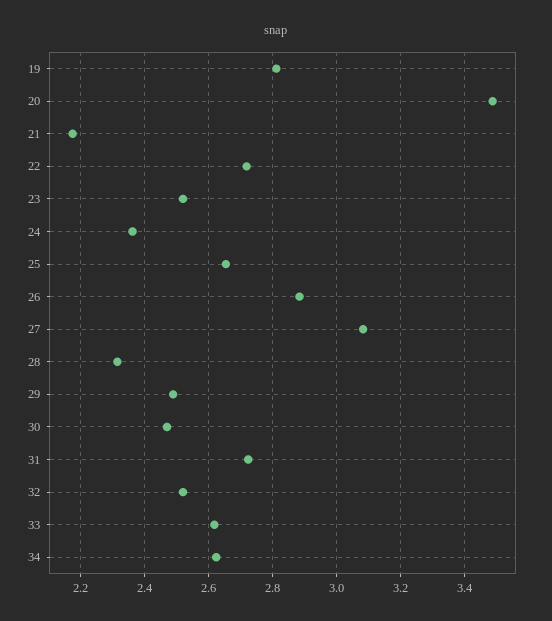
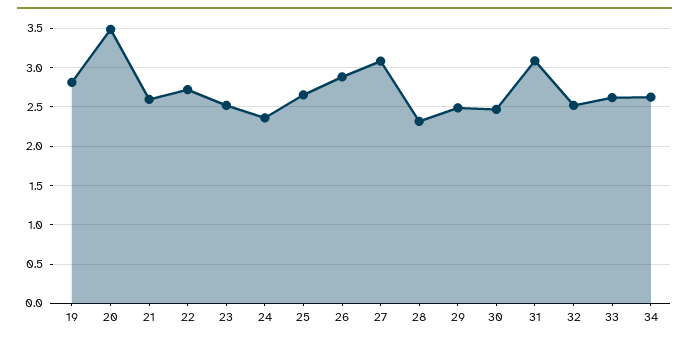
  {
    "19": 2.82,
    "20": 3.48,
-   "21": 2.18,
+   "21": 2.6,
    "22": 2.72,
    "23": 2.52,
    "24": 2.36,
    "25": 2.66,
    "26": 2.88,
    "27": 3.08,
    "28": 2.32,
    "29": 2.48,
    "30": 2.48,
-   "31": 2.72,
+   "31": 3.1,
    "32": 2.52,
    "33": 2.62,
    "34": 2.62
  }

